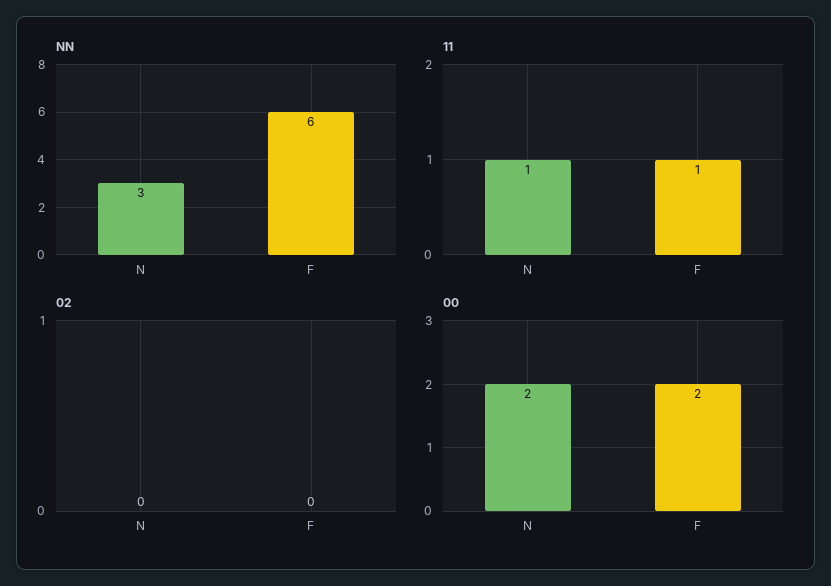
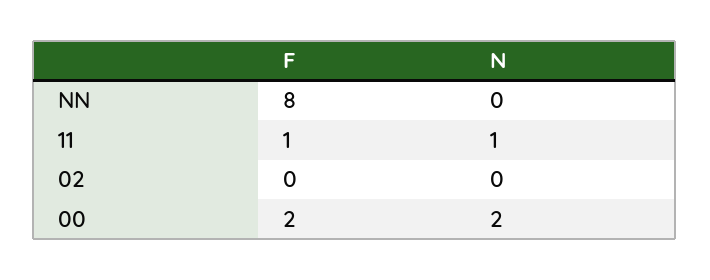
  {
    "NN": {
-     "N": 3,
+     "N": 0,
-     "F": 6
+     "F": 8
    },
    "11": {
      "N": 1,
      "F": 1
    },
    "02": {
      "N": 0,
      "F": 0
    },
    "00": {
      "N": 2,
      "F": 2
    }
  }

